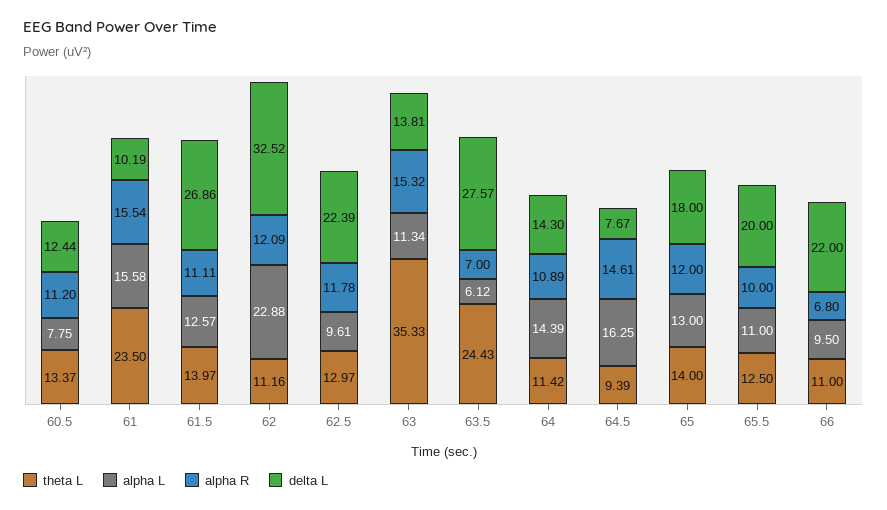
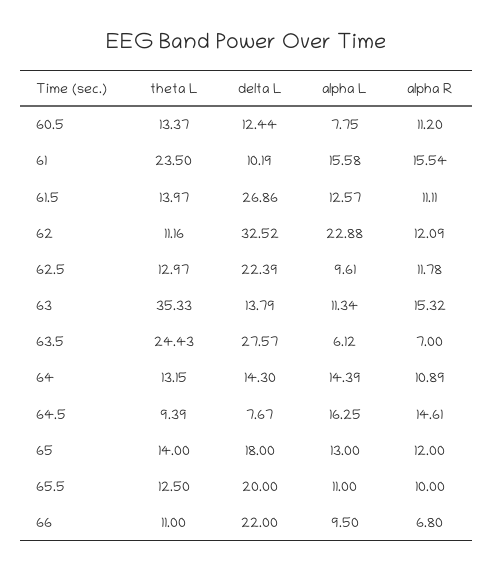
  {
    "theta L": {
      "60.5": 13.37,
      "61": 23.5,
      "61.5": 13.97,
      "62": 11.16,
      "62.5": 12.97,
      "63": 35.33,
      "63.5": 24.43,
-     "64": 11.42,
+     "64": 13.15,
      "64.5": 9.39,
      "65": 14,
      "65.5": 12.5,
      "66": 11
    },
    "alpha L": {
      "60.5": 7.75,
      "61": 15.58,
      "61.5": 12.57,
      "62": 22.88,
      "62.5": 9.61,
      "63": 11.34,
      "63.5": 6.12,
      "64": 14.39,
      "64.5": 16.25,
      "65": 13,
      "65.5": 11,
      "66": 9.5
    },
    "alpha R": {
      "60.5": 11.2,
      "61": 15.54,
      "61.5": 11.11,
      "62": 12.09,
      "62.5": 11.78,
      "63": 15.32,
      "63.5": 7,
      "64": 10.89,
      "64.5": 14.61,
      "65": 12,
      "65.5": 10,
      "66": 6.8
    },
    "delta L": {
      "60.5": 12.44,
      "61": 10.19,
      "61.5": 26.86,
      "62": 32.52,
      "62.5": 22.39,
-     "63": 13.81,
+     "63": 13.79,
      "63.5": 27.57,
      "64": 14.3,
      "64.5": 7.67,
      "65": 18,
      "65.5": 20,
      "66": 22
    }
  }

